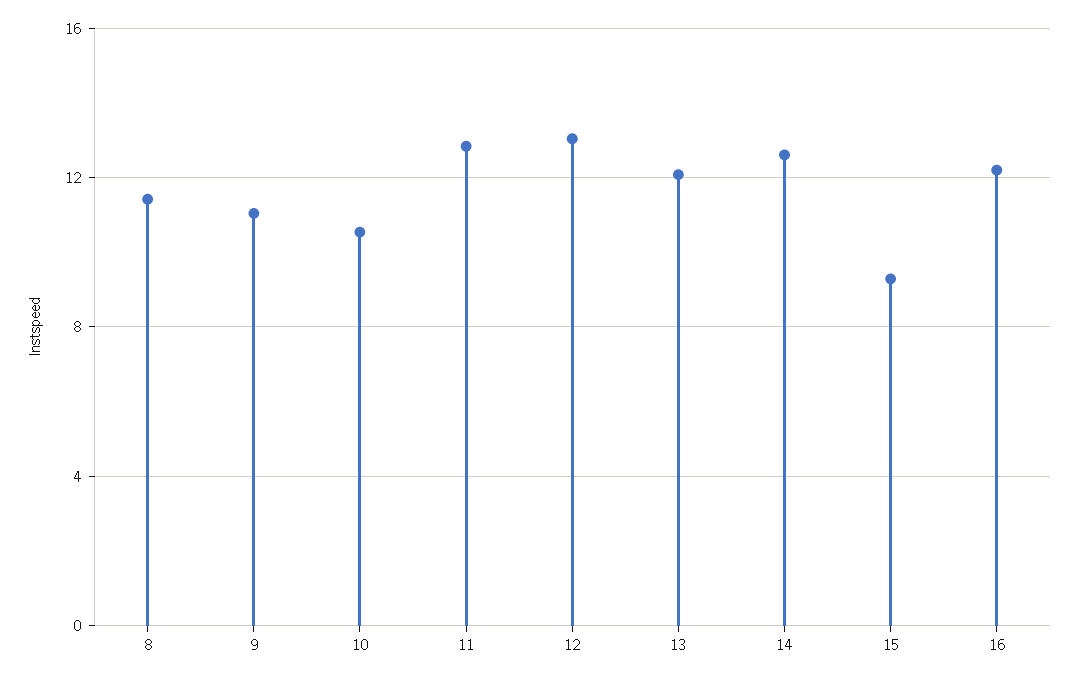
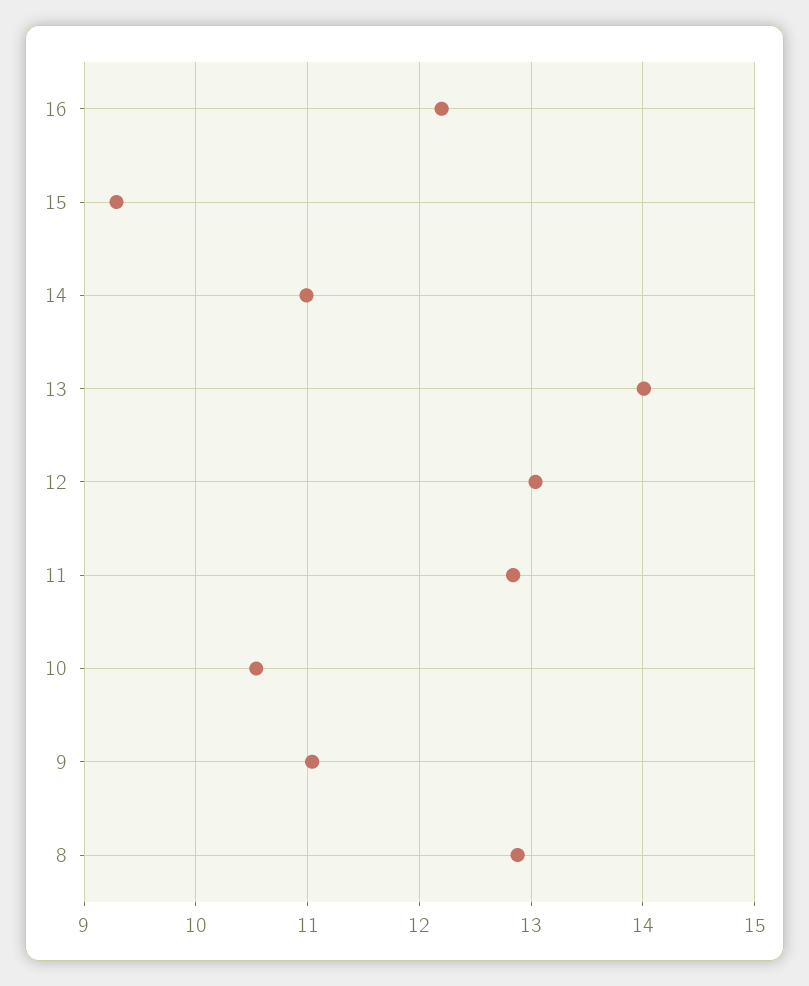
  {
-   "8": 11.5,
+   "8": 12.9,
    "9": 11,
    "10": 10.5,
    "11": 12.8,
    "12": 13,
-   "13": 12,
+   "13": 14,
-   "14": 12.5,
+   "14": 11,
    "15": 9.3,
    "16": 12.2
  }

